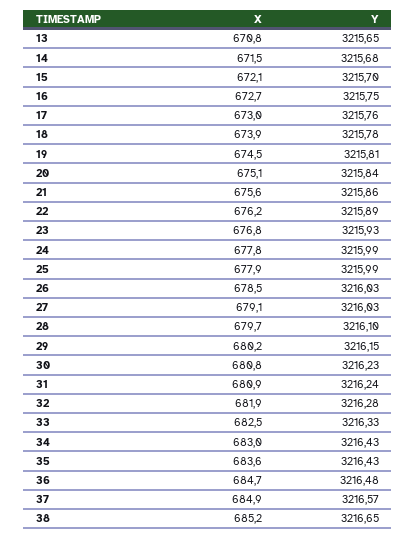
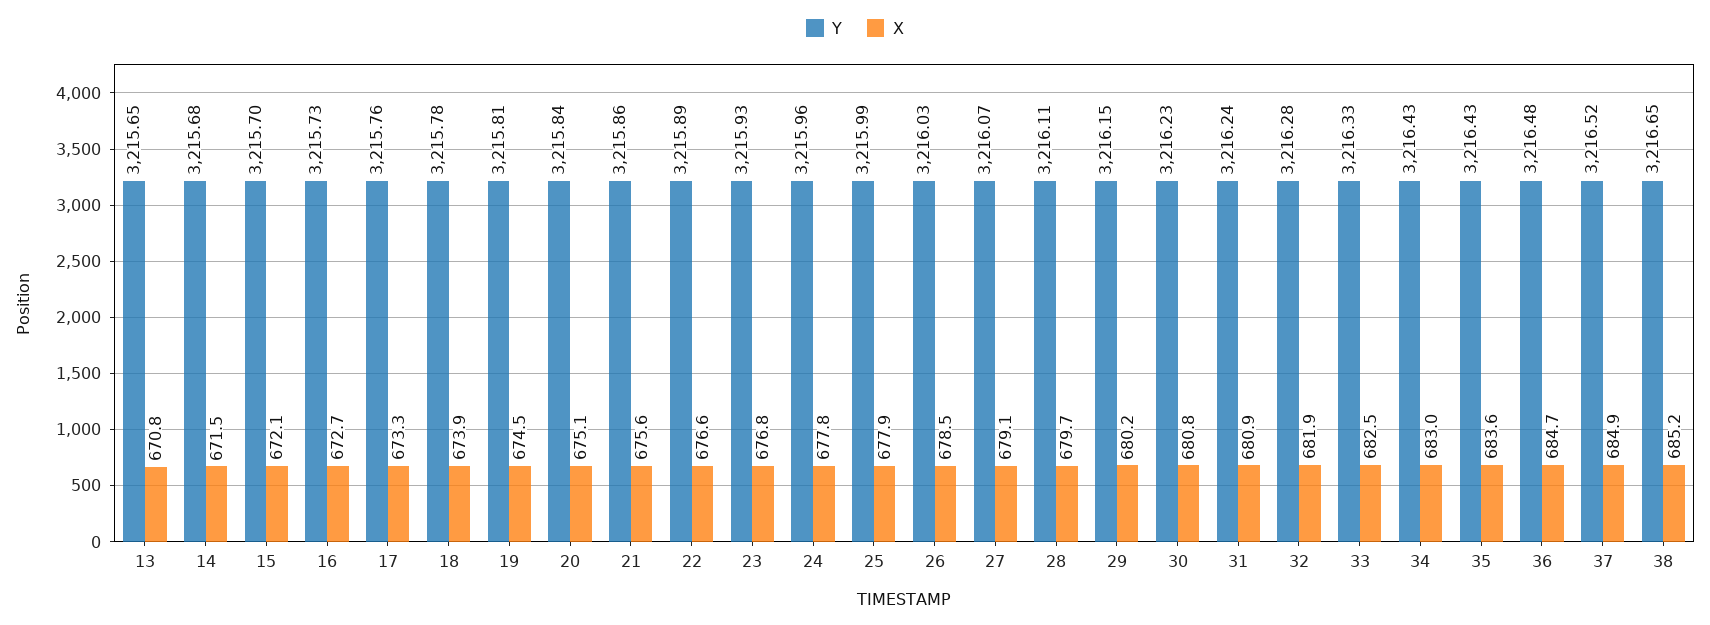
  {
    "X": {
      "13": 670.8,
      "14": 671.5,
      "15": 672.1,
      "16": 672.7,
-     "17": 673,
+     "17": 673.3,
      "18": 673.9,
      "19": 674.5,
      "20": 675.1,
      "21": 675.6,
-     "22": 676.2,
+     "22": 676.6,
      "23": 676.8,
      "24": 677.8,
      "25": 677.9,
      "26": 678.5,
      "27": 679.1,
      "28": 679.7,
      "29": 680.2,
      "30": 680.8,
      "31": 680.9,
      "32": 681.9,
      "33": 682.5,
      "34": 683,
      "35": 683.6,
      "36": 684.7,
      "37": 684.9,
      "38": 685.2
    },
    "Y": {
      "13": 3215.65,
      "14": 3215.68,
      "15": 3215.7,
-     "16": 3215.75,
+     "16": 3215.73,
      "17": 3215.76,
      "18": 3215.78,
      "19": 3215.81,
      "20": 3215.84,
      "21": 3215.86,
      "22": 3215.89,
      "23": 3215.93,
-     "24": 3215.99,
+     "24": 3215.96,
      "25": 3215.99,
      "26": 3216.03,
-     "27": 3216.03,
+     "27": 3216.07,
-     "28": 3216.1,
+     "28": 3216.11,
      "29": 3216.15,
      "30": 3216.23,
      "31": 3216.24,
      "32": 3216.28,
      "33": 3216.33,
      "34": 3216.43,
      "35": 3216.43,
      "36": 3216.48,
-     "37": 3216.57,
+     "37": 3216.52,
      "38": 3216.65
    }
  }

